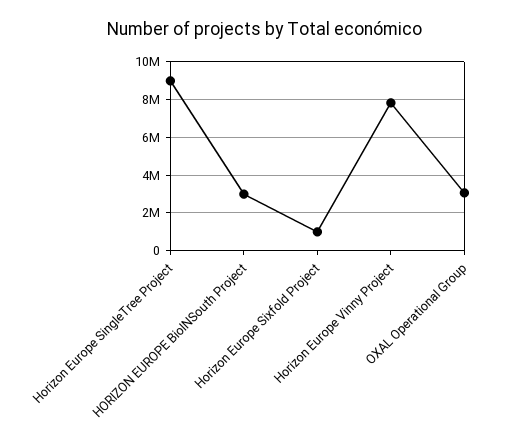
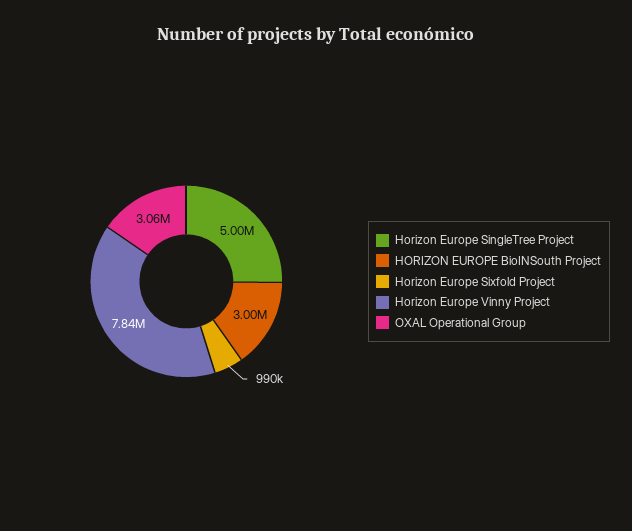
  {
-   "Horizon Europe SingleTree Project": 9000000,
+   "Horizon Europe SingleTree Project": 5000000,
    "HORIZON EUROPE BioINSouth Project": 3000000,
    "Horizon Europe Sixfold Project": 990000,
    "Horizon Europe Vinny Project": 7840000,
    "OXAL Operational Group": 3060000
  }

